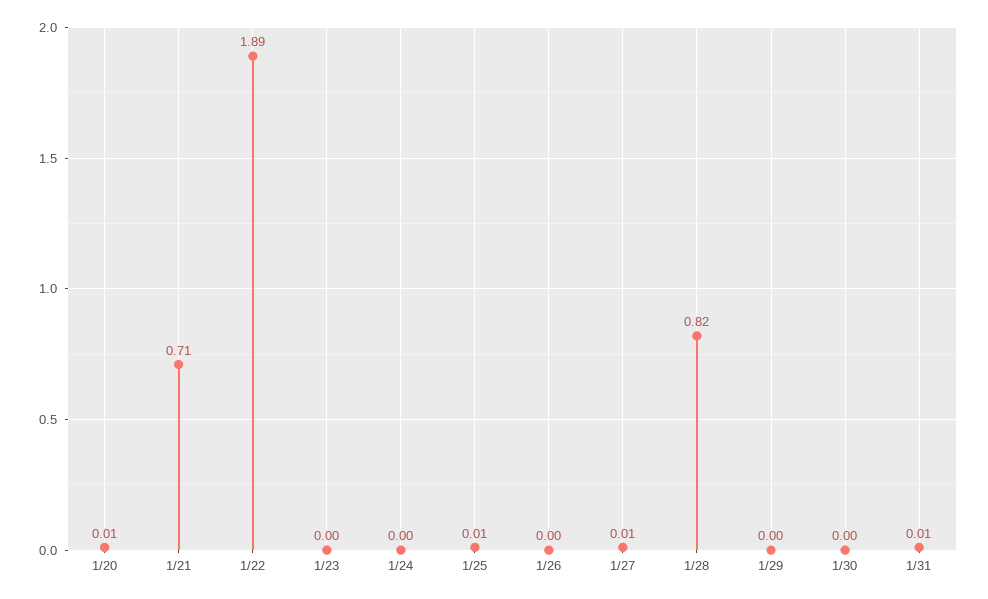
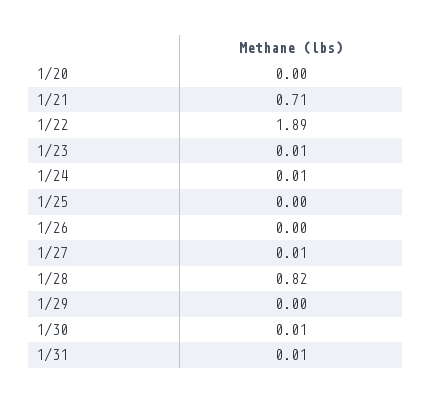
  {
-   "1/20": 0.01,
+   "1/20": 0,
    "1/21": 0.71,
    "1/22": 1.89,
-   "1/23": 0,
+   "1/23": 0.01,
-   "1/24": 0,
+   "1/24": 0.01,
-   "1/25": 0.01,
+   "1/25": 0,
    "1/26": 0,
    "1/27": 0.01,
    "1/28": 0.82,
    "1/29": 0,
-   "1/30": 0,
+   "1/30": 0.01,
    "1/31": 0.01
  }

